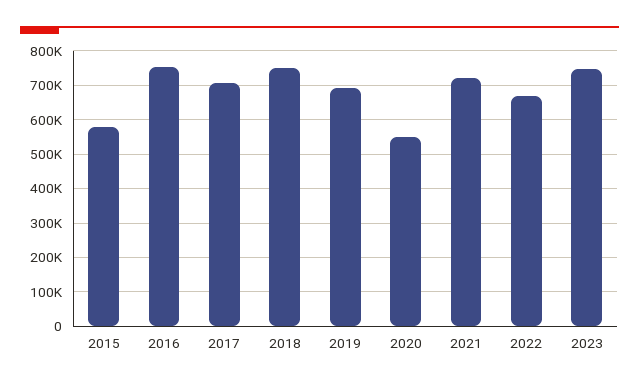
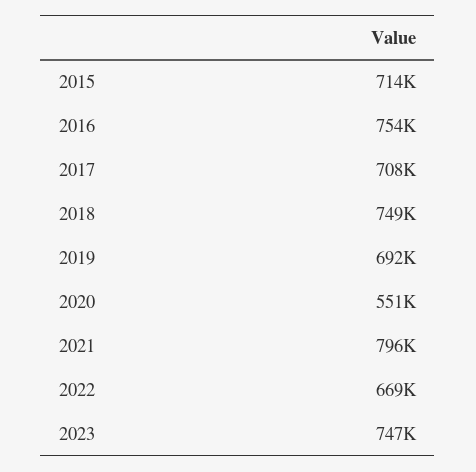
  {
-   "2015": 580000,
+   "2015": 714000,
    "2016": 754000,
    "2017": 708000,
    "2018": 749000,
    "2019": 692000,
    "2020": 551000,
-   "2021": 720000,
+   "2021": 796000,
    "2022": 669000,
    "2023": 747000
  }

